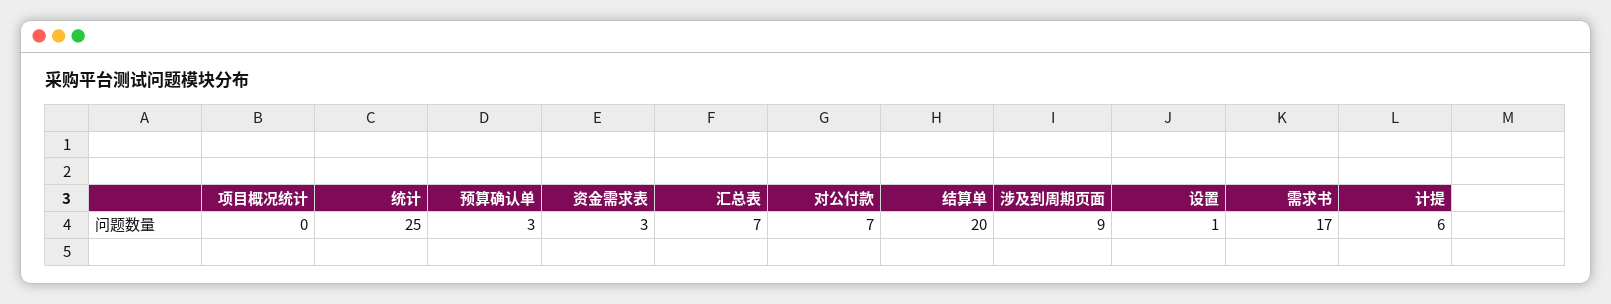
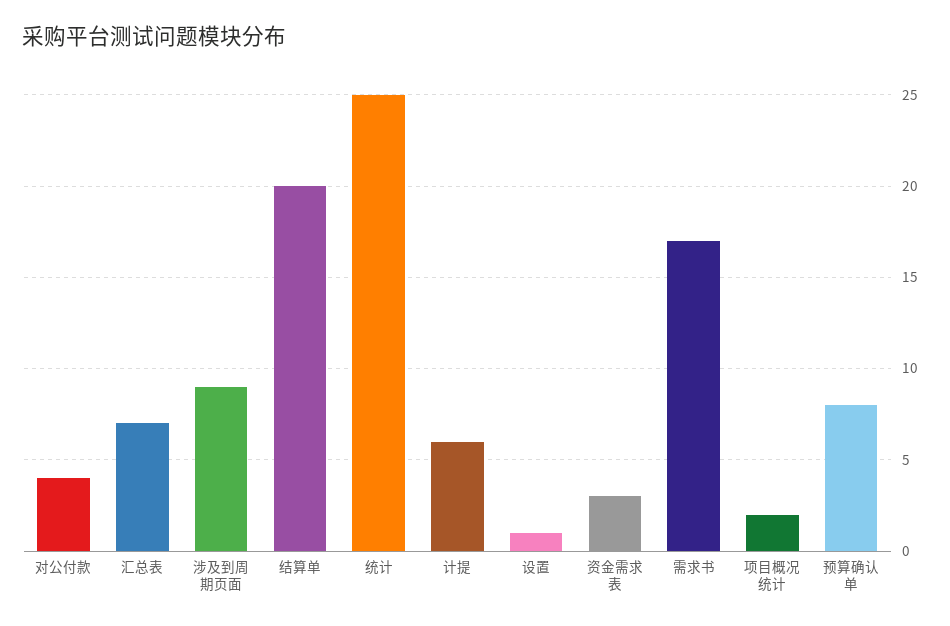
  {
-   "项目概况统计": 0,
+   "项目概况统计": 2,
    "统计": 25,
-   "预算确认单": 3,
+   "预算确认单": 8,
    "资金需求表": 3,
    "汇总表": 7,
-   "对公付款": 7,
+   "对公付款": 4,
    "结算单": 20,
    "涉及到周期页面": 9,
    "设置": 1,
    "需求书": 17,
    "计提": 6
  }

